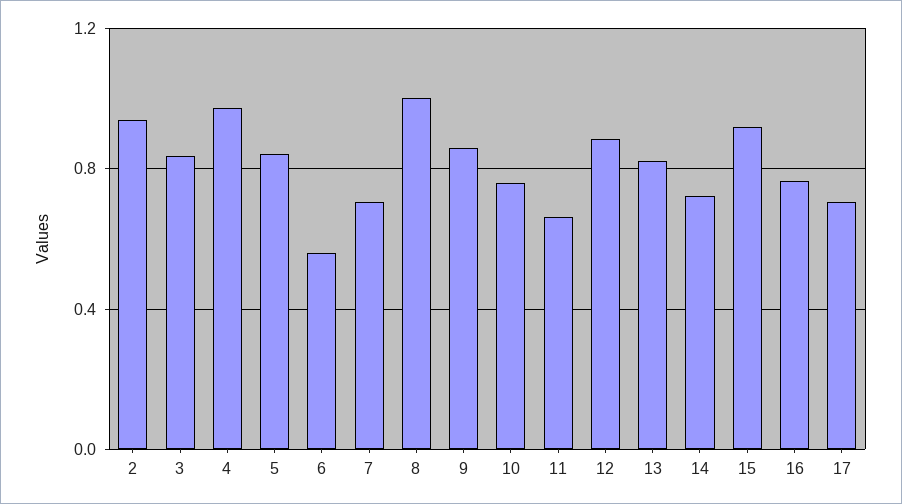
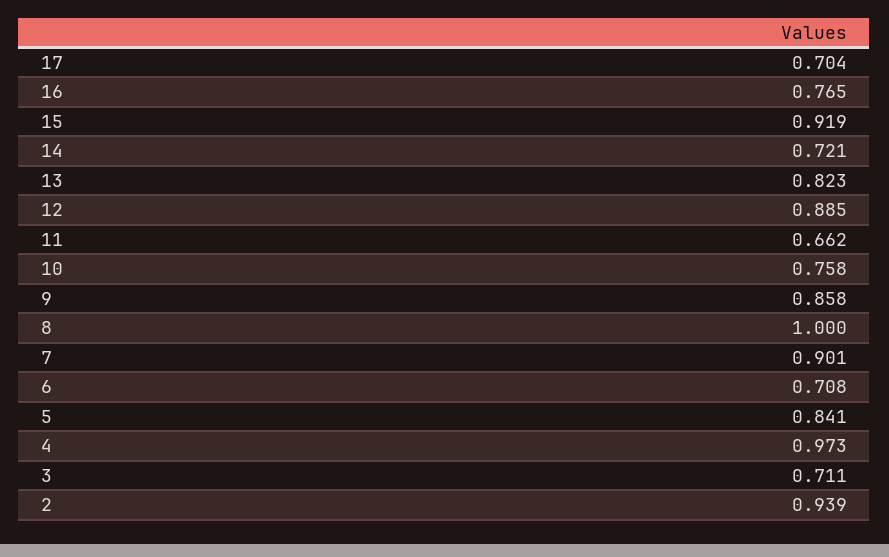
  {
    "2": 0.939,
-   "3": 0.85,
+   "3": 0.711,
    "4": 0.973,
    "5": 0.841,
-   "6": 0.55,
+   "6": 0.708,
-   "7": 0.7,
+   "7": 0.901,
    "8": 1,
    "9": 0.858,
    "10": 0.758,
    "11": 0.662,
    "12": 0.885,
    "13": 0.823,
    "14": 0.721,
    "15": 0.919,
    "16": 0.765,
    "17": 0.704
  }

